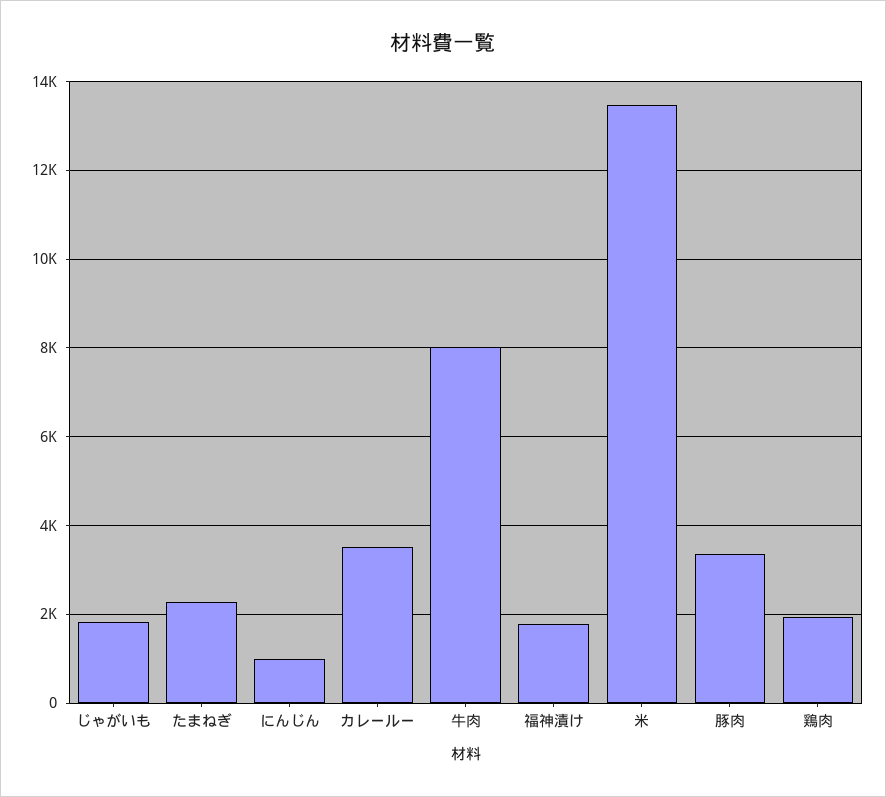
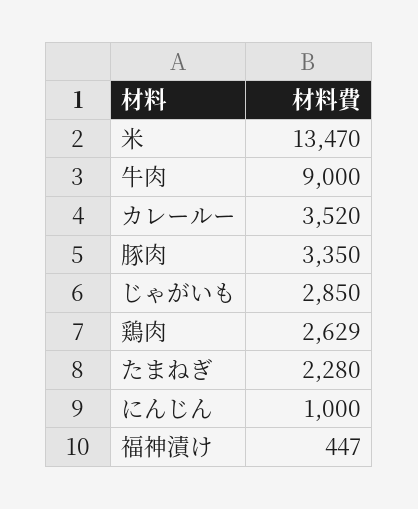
  {
-   "じゃがいも": 1800,
+   "じゃがいも": 2850,
    "たまねぎ": 2280,
    "にんじん": 1000,
    "カレールー": 3520,
-   "牛肉": 8000,
+   "牛肉": 9000,
-   "福神漬け": 1800,
+   "福神漬け": 447,
    "米": 13470,
    "豚肉": 3350,
-   "鶏肉": 2000
+   "鶏肉": 2629
  }

